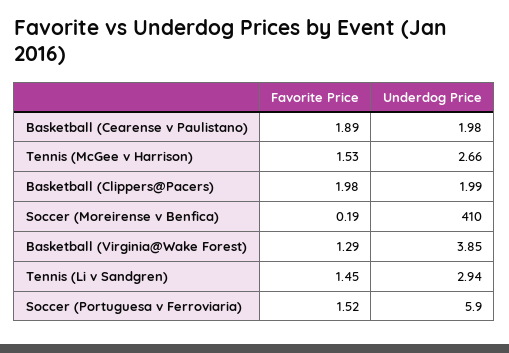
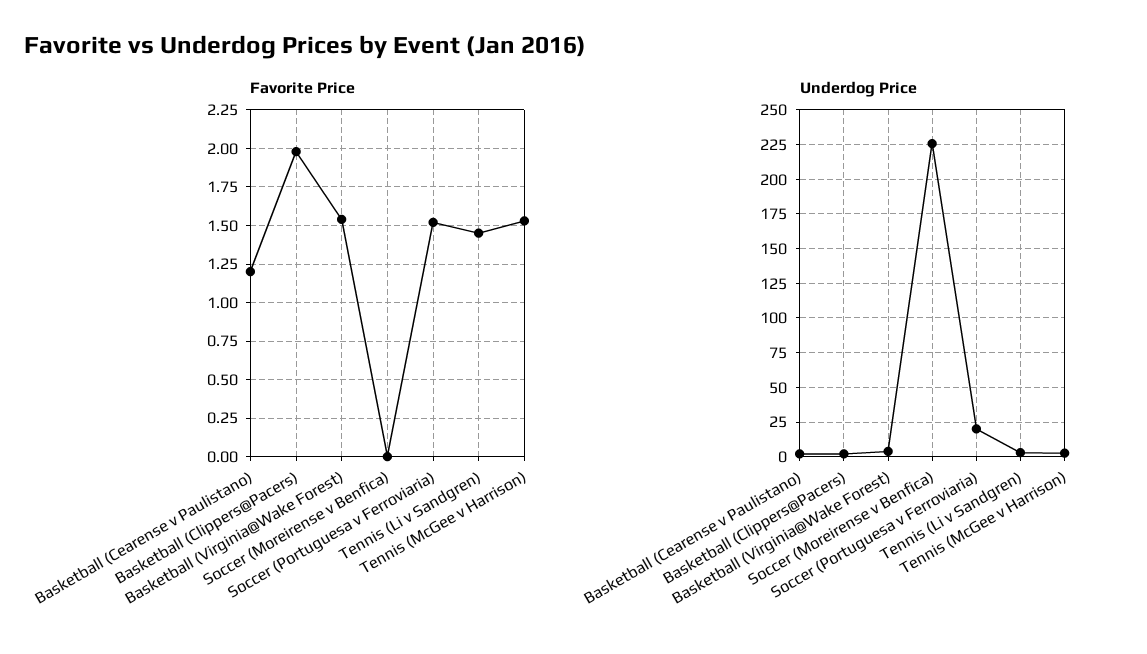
  {
    "Favorite Price": {
-     "Basketball (Cearense v Paulistano)": 1.89,
+     "Basketball (Cearense v Paulistano)": 1.2,
      "Tennis (McGee v Harrison)": 1.53,
      "Basketball (Clippers@Pacers)": 1.98,
-     "Soccer (Moreirense v Benfica)": 0.19,
+     "Soccer (Moreirense v Benfica)": 0,
-     "Basketball (Virginia@Wake Forest)": 1.29,
+     "Basketball (Virginia@Wake Forest)": 1.55,
      "Tennis (Li v Sandgren)": 1.45,
      "Soccer (Portuguesa v Ferroviaria)": 1.52
    },
    "Underdog Price": {
      "Basketball (Cearense v Paulistano)": 1.98,
      "Tennis (McGee v Harrison)": 2.66,
      "Basketball (Clippers@Pacers)": 1.99,
-     "Soccer (Moreirense v Benfica)": 410,
+     "Soccer (Moreirense v Benfica)": 225,
      "Basketball (Virginia@Wake Forest)": 3.85,
      "Tennis (Li v Sandgren)": 2.94,
-     "Soccer (Portuguesa v Ferroviaria)": 5.9
+     "Soccer (Portuguesa v Ferroviaria)": 20
    }
  }

